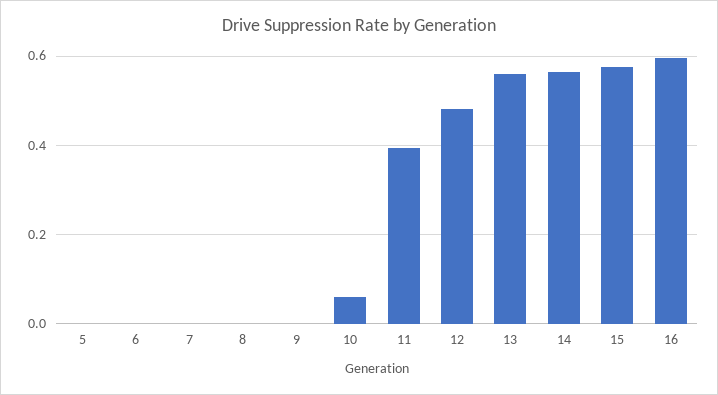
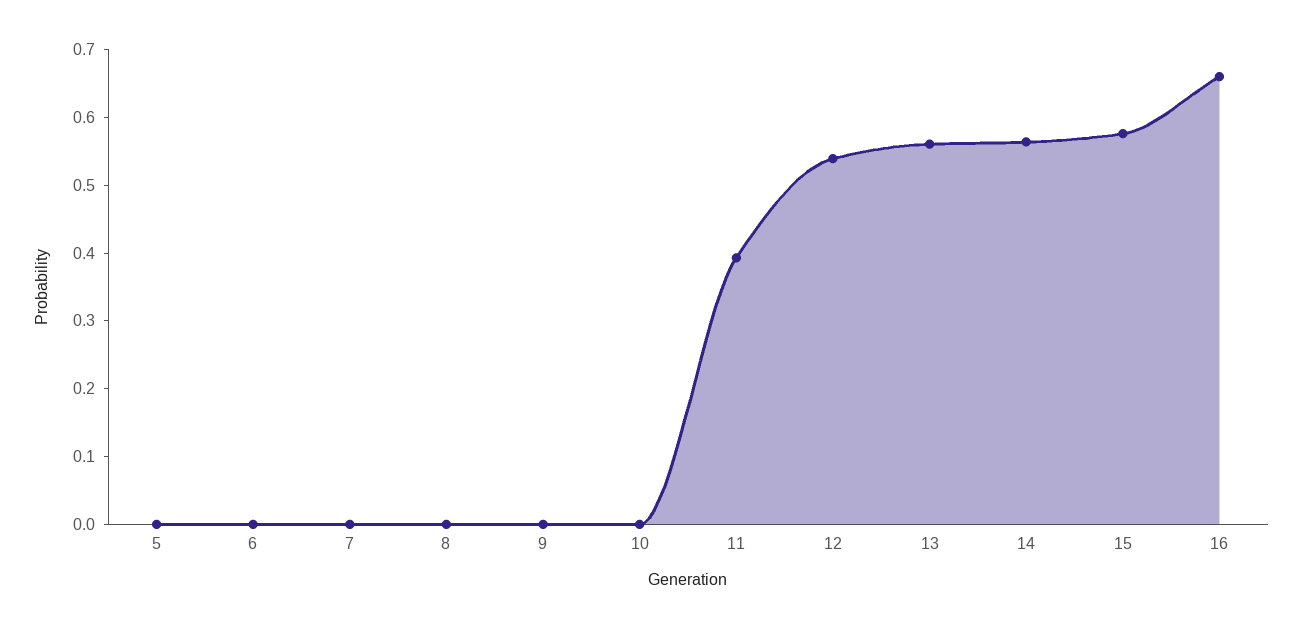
  {
    "5": 0,
    "6": 0,
    "7": 0,
    "8": 0,
    "9": 0,
-   "10": 0.06,
+   "10": 0,
    "11": 0.4,
-   "12": 0.48,
+   "12": 0.54,
    "13": 0.56,
    "14": 0.56,
    "15": 0.58,
-   "16": 0.6
+   "16": 0.66
  }

